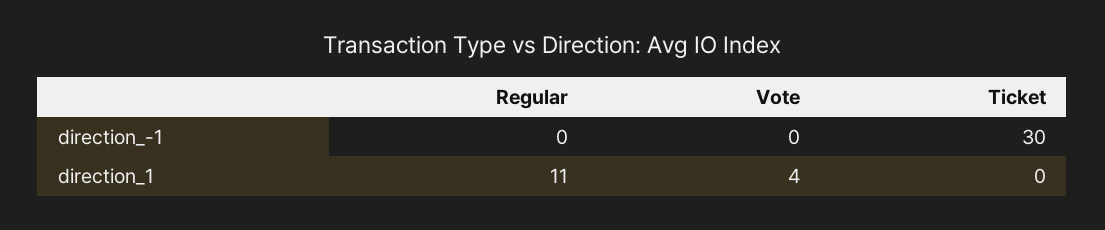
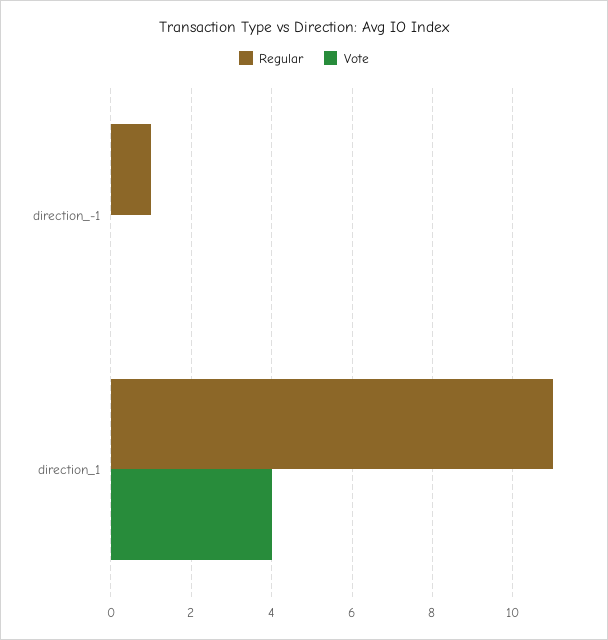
  {
    "Regular": {
-     "direction_-1": 0,
+     "direction_-1": 1,
      "direction_1": 11
    },
    "Vote": {
      "direction_-1": 0,
      "direction_1": 4
-   },
+   }
-   "Ticket": {
-     "direction_-1": 30,
-     "direction_1": 0
-   }
  }

